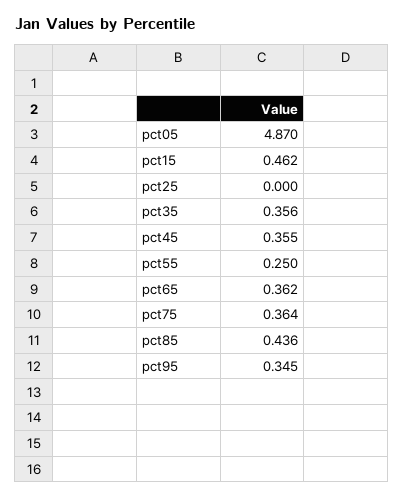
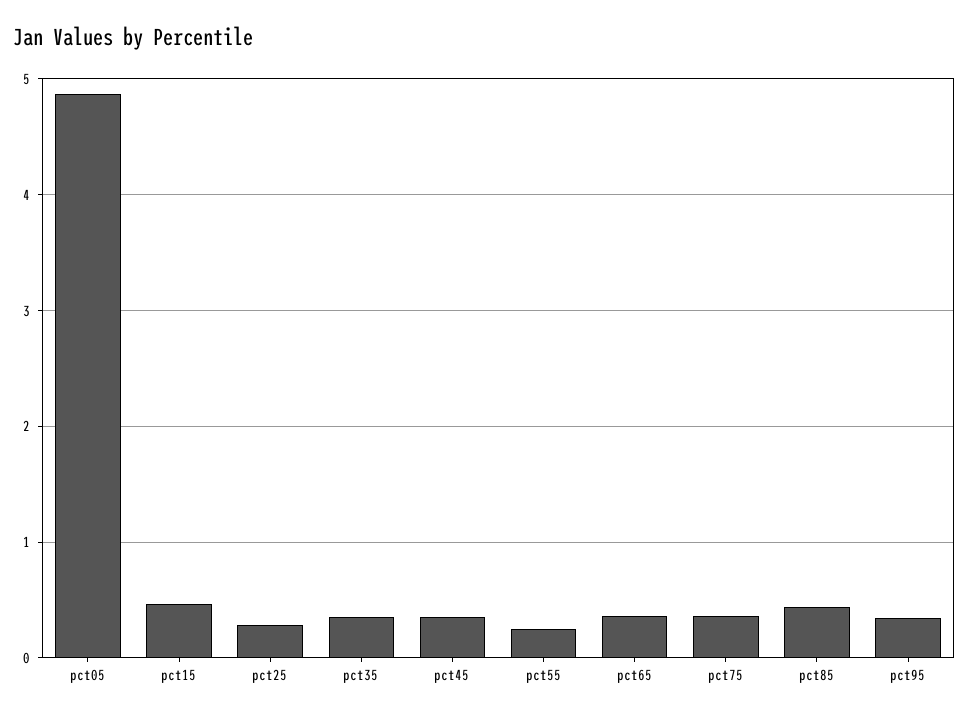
  {
    "pct05": 4.87,
    "pct15": 0.462,
-   "pct25": 0,
+   "pct25": 0.3,
    "pct35": 0.356,
    "pct45": 0.355,
    "pct55": 0.25,
    "pct65": 0.362,
    "pct75": 0.364,
    "pct85": 0.436,
    "pct95": 0.345
  }

